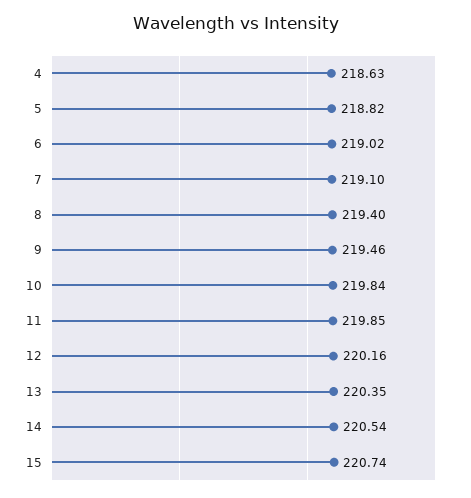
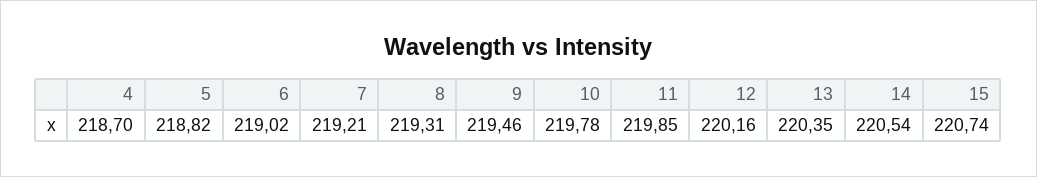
  {
-   "4": 218.63,
+   "4": 218.7,
    "5": 218.82,
    "6": 219.02,
-   "7": 219.1,
+   "7": 219.21,
-   "8": 219.4,
+   "8": 219.31,
    "9": 219.46,
-   "10": 219.84,
+   "10": 219.78,
    "11": 219.85,
    "12": 220.16,
    "13": 220.35,
    "14": 220.54,
    "15": 220.74
  }

